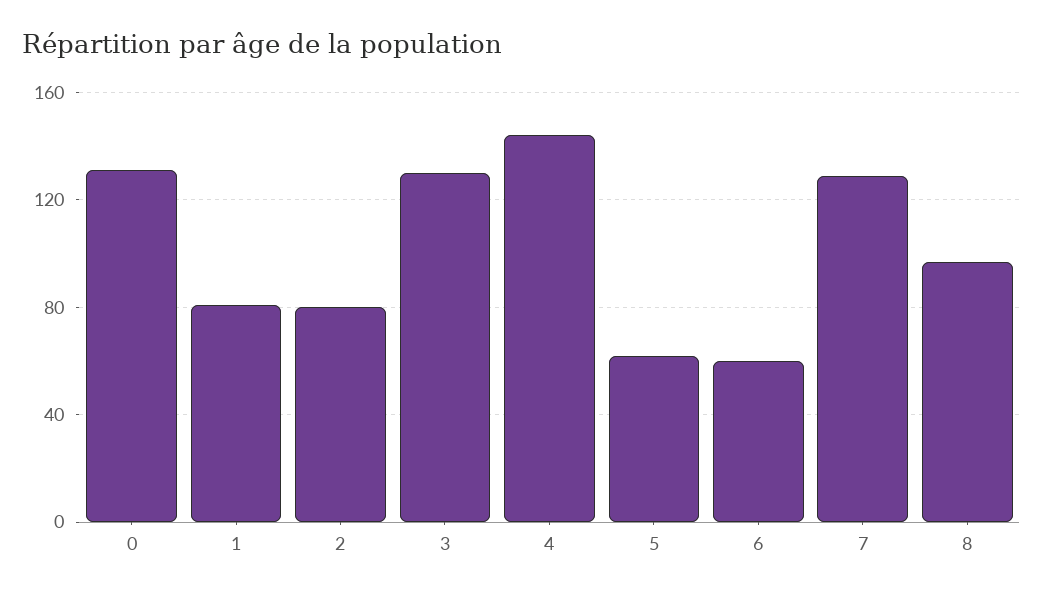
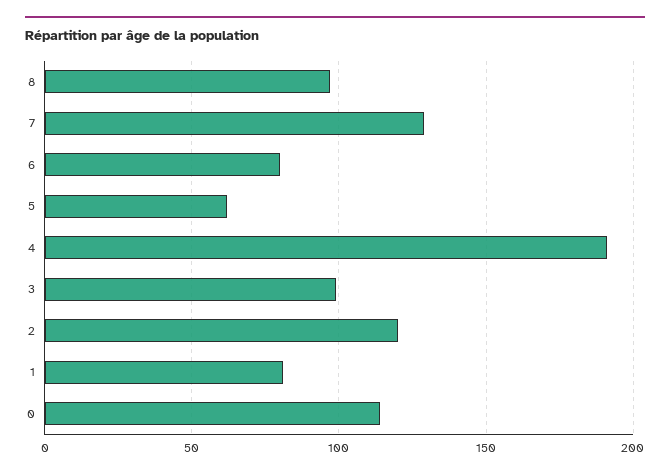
  {
-   "0": 130,
+   "0": 115,
    "1": 80,
-   "2": 80,
+   "2": 120,
-   "3": 130,
+   "3": 100,
-   "4": 145,
+   "4": 190,
    "5": 60,
-   "6": 60,
+   "6": 80,
    "7": 130,
    "8": 95
  }

